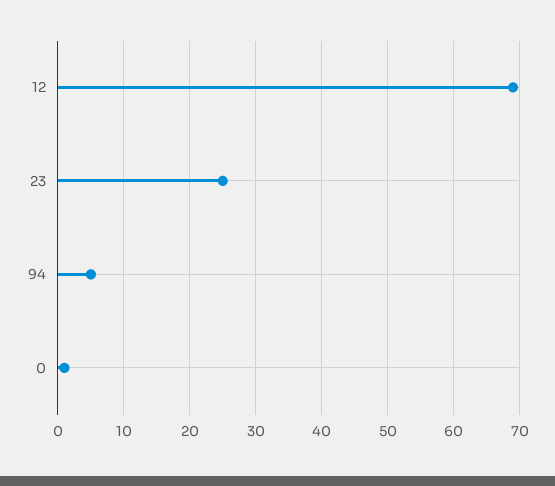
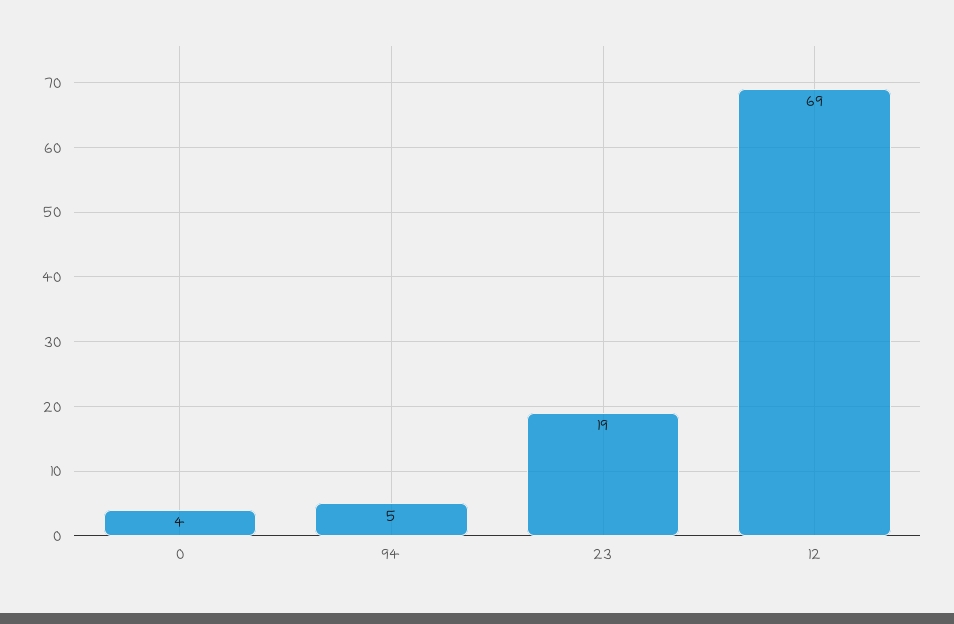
  {
    "12": 69,
-   "23": 25,
+   "23": 19,
    "94": 5,
-   "0": 1
+   "0": 4
  }

